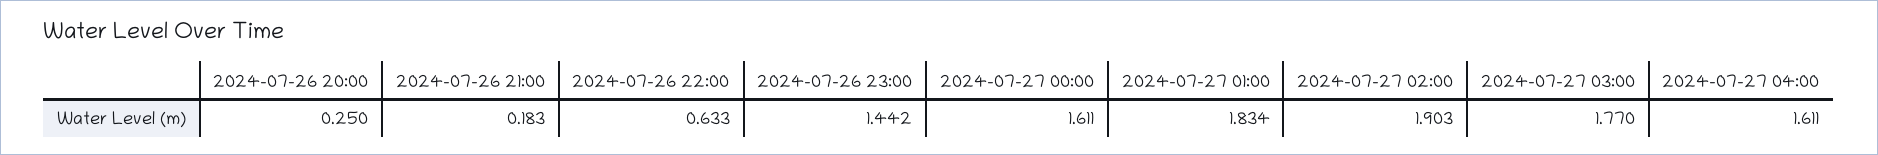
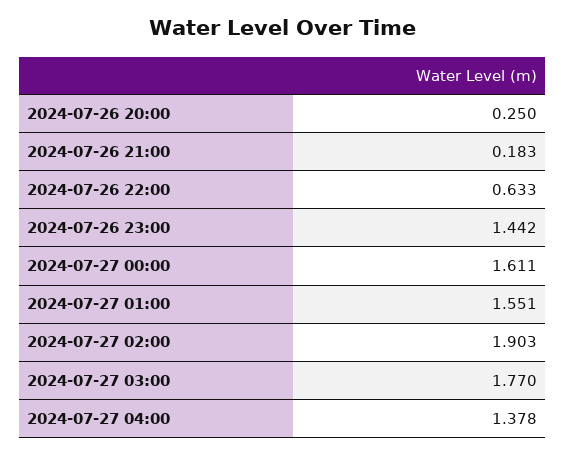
  {
    "2024-07-26 20:00": 0.25,
    "2024-07-26 21:00": 0.183,
    "2024-07-26 22:00": 0.633,
    "2024-07-26 23:00": 1.442,
    "2024-07-27 00:00": 1.611,
-   "2024-07-27 01:00": 1.834,
+   "2024-07-27 01:00": 1.551,
    "2024-07-27 02:00": 1.903,
    "2024-07-27 03:00": 1.77,
-   "2024-07-27 04:00": 1.611
+   "2024-07-27 04:00": 1.378
  }

